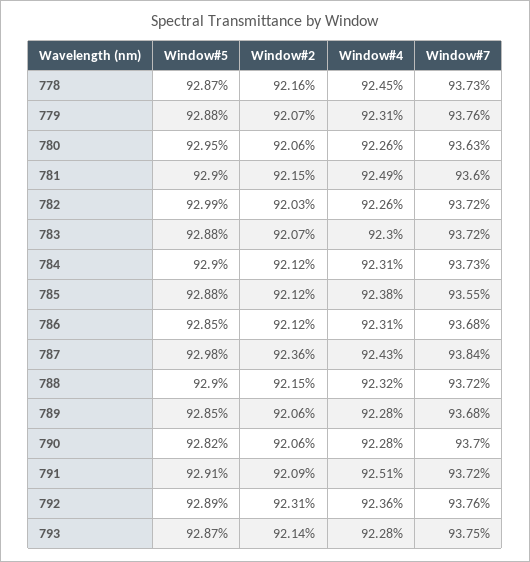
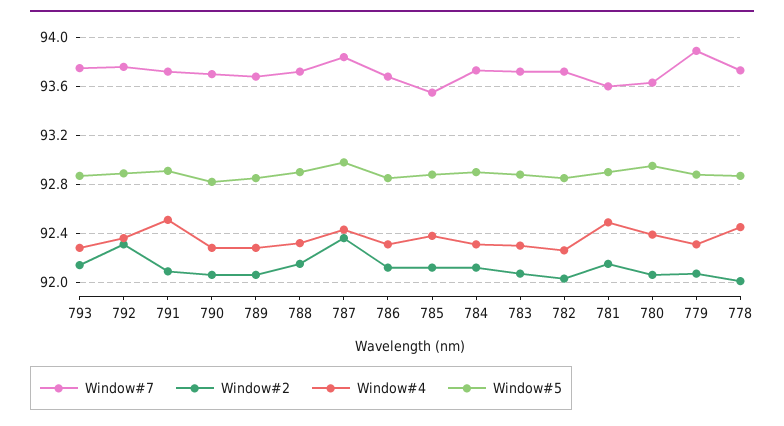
  {
    "Window#5": {
      "778": 92.87,
      "779": 92.88,
      "780": 92.95,
      "781": 92.9,
-     "782": 92.99,
+     "782": 92.85,
      "783": 92.88,
      "784": 92.9,
      "785": 92.88,
      "786": 92.85,
      "787": 92.98,
      "788": 92.9,
      "789": 92.85,
      "790": 92.82,
      "791": 92.91,
      "792": 92.89,
      "793": 92.87
    },
    "Window#2": {
-     "778": 92.16,
+     "778": 92,
      "779": 92.07,
      "780": 92.06,
      "781": 92.15,
      "782": 92.03,
      "783": 92.07,
      "784": 92.12,
      "785": 92.12,
      "786": 92.12,
      "787": 92.36,
      "788": 92.15,
      "789": 92.06,
      "790": 92.06,
      "791": 92.09,
      "792": 92.31,
      "793": 92.14
    },
    "Window#4": {
      "778": 92.45,
      "779": 92.31,
-     "780": 92.26,
+     "780": 92.4,
      "781": 92.49,
      "782": 92.26,
      "783": 92.3,
      "784": 92.31,
      "785": 92.38,
      "786": 92.31,
      "787": 92.43,
      "788": 92.32,
      "789": 92.28,
      "790": 92.28,
      "791": 92.51,
      "792": 92.36,
      "793": 92.28
    },
    "Window#7": {
      "778": 93.73,
-     "779": 93.76,
+     "779": 93.9,
      "780": 93.63,
      "781": 93.6,
      "782": 93.72,
      "783": 93.72,
      "784": 93.73,
      "785": 93.55,
      "786": 93.68,
      "787": 93.84,
      "788": 93.72,
      "789": 93.68,
      "790": 93.7,
      "791": 93.72,
      "792": 93.76,
      "793": 93.75
    }
  }

